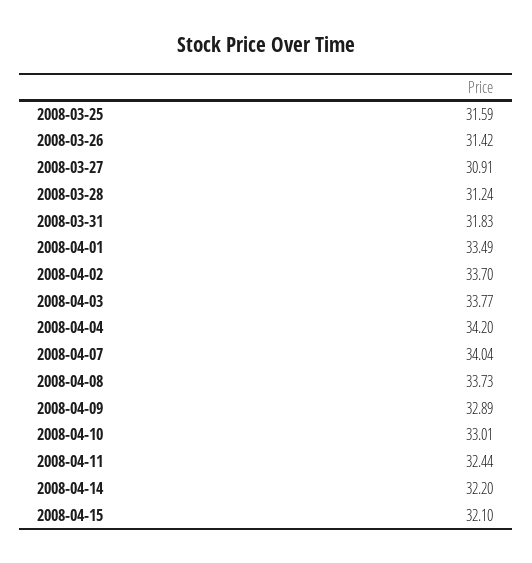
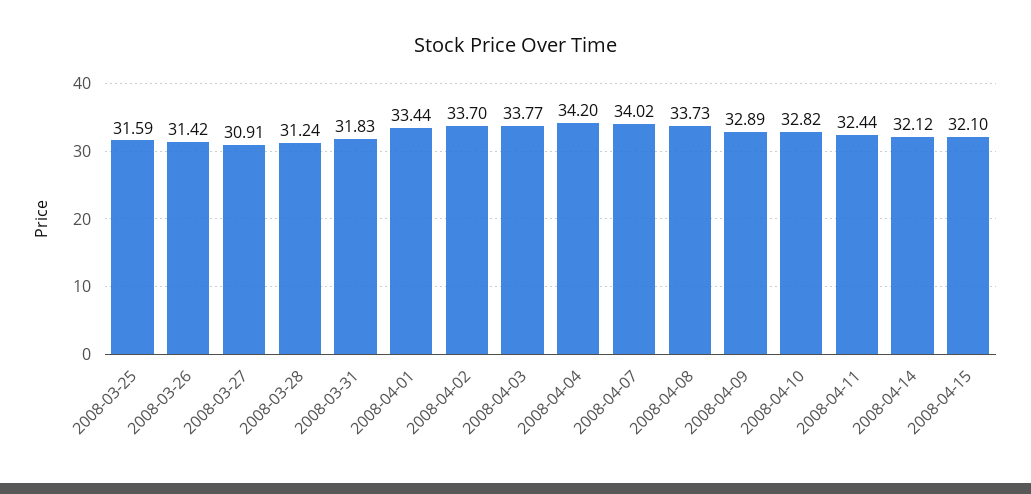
  {
    "2008-03-25": 31.59,
    "2008-03-26": 31.42,
    "2008-03-27": 30.91,
    "2008-03-28": 31.24,
    "2008-03-31": 31.83,
-   "2008-04-01": 33.49,
+   "2008-04-01": 33.44,
    "2008-04-02": 33.7,
    "2008-04-03": 33.77,
    "2008-04-04": 34.2,
-   "2008-04-07": 34.04,
+   "2008-04-07": 34.02,
    "2008-04-08": 33.73,
    "2008-04-09": 32.89,
-   "2008-04-10": 33.01,
+   "2008-04-10": 32.82,
    "2008-04-11": 32.44,
-   "2008-04-14": 32.2,
+   "2008-04-14": 32.12,
    "2008-04-15": 32.1
  }

